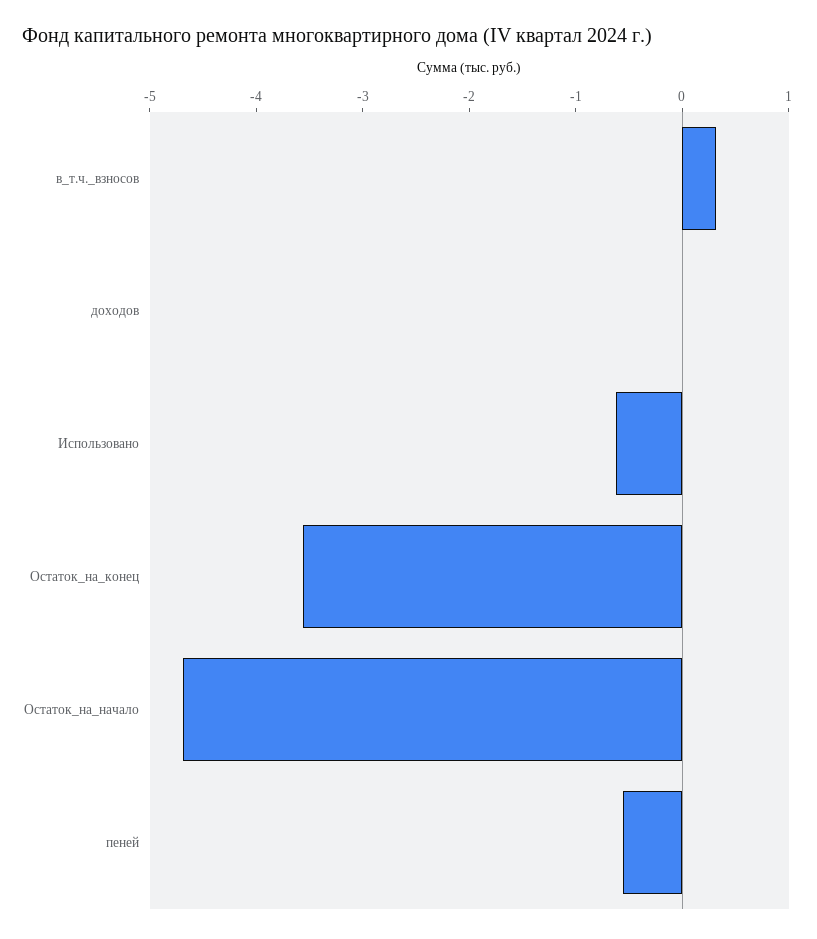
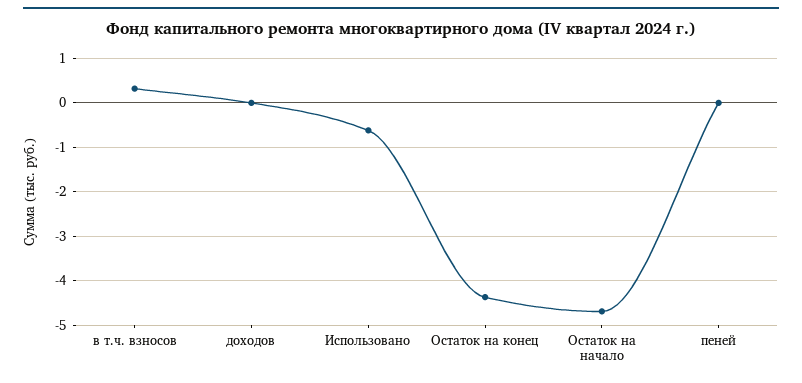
  {
    "в_т.ч._взносов": 0.4,
    "доходов": 0,
    "Использовано": -0.6,
-   "Остаток_на_конец": -3.6,
+   "Остаток_на_конец": -4.4,
    "Остаток_на_начало": -4.6,
-   "пеней": -0.6
+   "пеней": 0
  }

